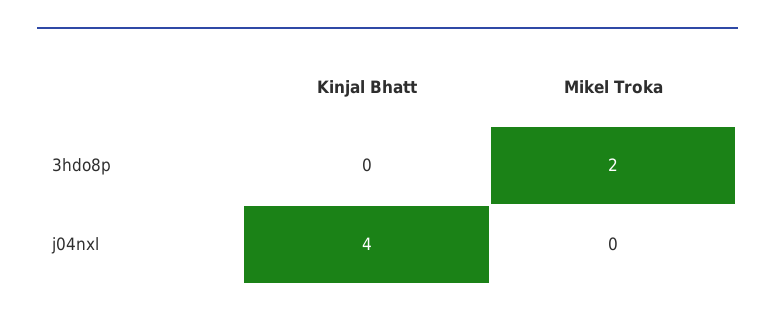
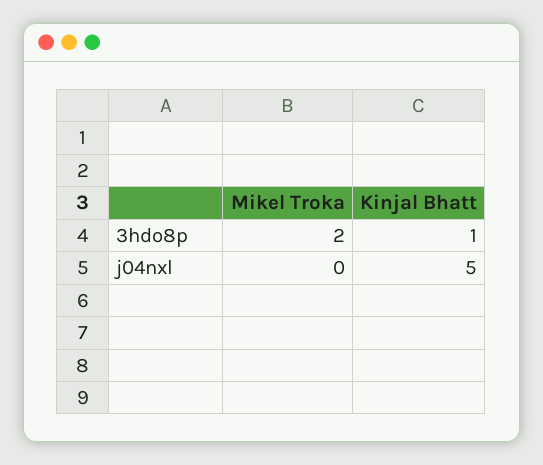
  {
    "Kinjal Bhatt": {
-     "3hdo8p": 0,
+     "3hdo8p": 1,
-     "j04nxl": 4
+     "j04nxl": 5
    },
    "Mikel Troka": {
      "3hdo8p": 2,
      "j04nxl": 0
    }
  }

